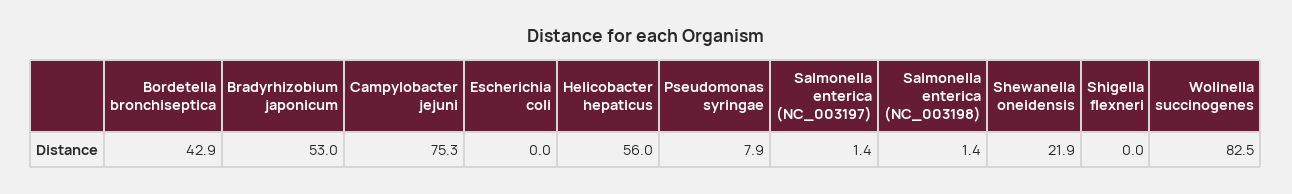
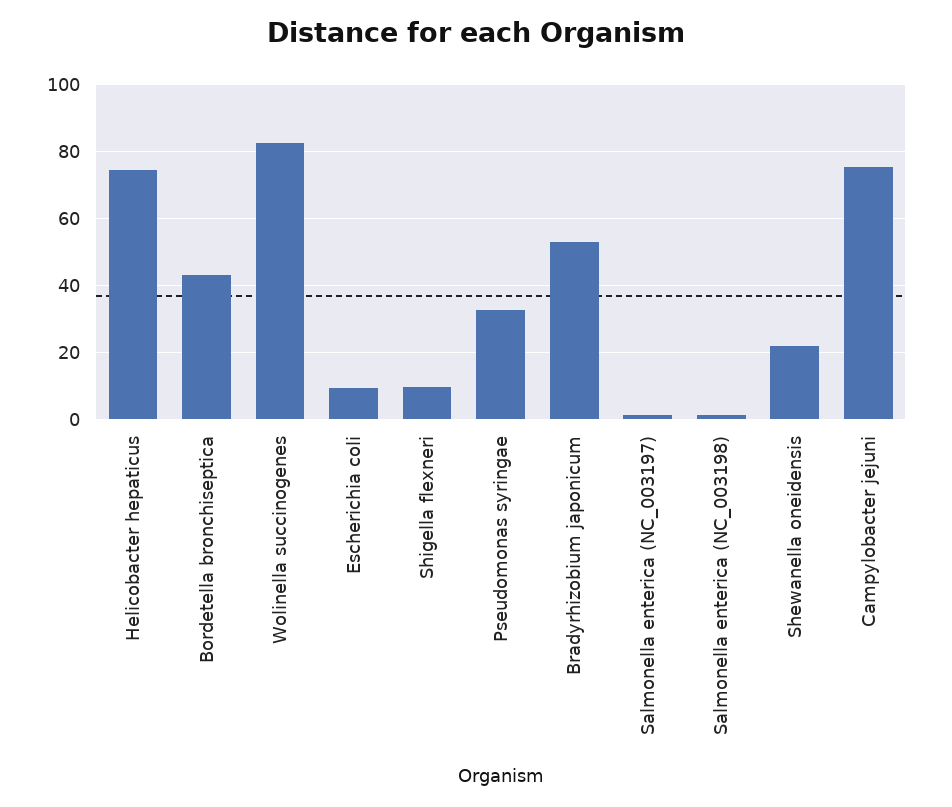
  {
    "Bordetella bronchiseptica": 42.9,
    "Bradyrhizobium japonicum": 53,
    "Campylobacter jejuni": 75.3,
-   "Escherichia coli": 0,
+   "Escherichia coli": 10,
-   "Helicobacter hepaticus": 56,
+   "Helicobacter hepaticus": 74,
-   "Pseudomonas syringae": 7.9,
+   "Pseudomonas syringae": 32,
    "Salmonella enterica (NC_003197)": 1.4,
    "Salmonella enterica (NC_003198)": 1.4,
    "Shewanella oneidensis": 21.9,
-   "Shigella flexneri": 0,
+   "Shigella flexneri": 10,
    "Wolinella succinogenes": 82.5
  }

